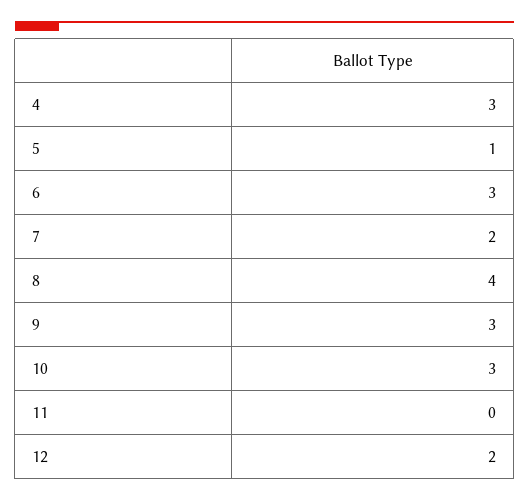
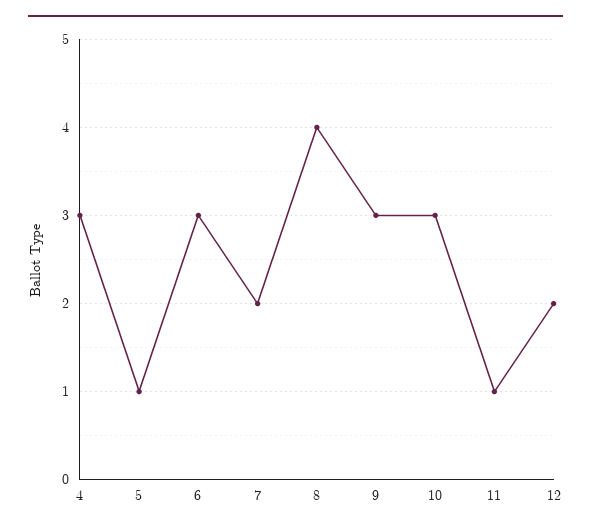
  {
    "4": 3,
    "5": 1,
    "6": 3,
    "7": 2,
    "8": 4,
    "9": 3,
    "10": 3,
-   "11": 0,
+   "11": 1,
    "12": 2
  }

